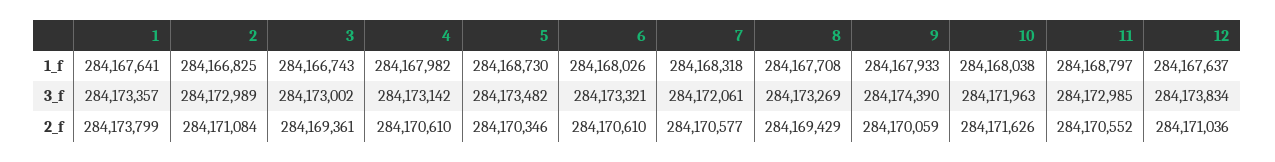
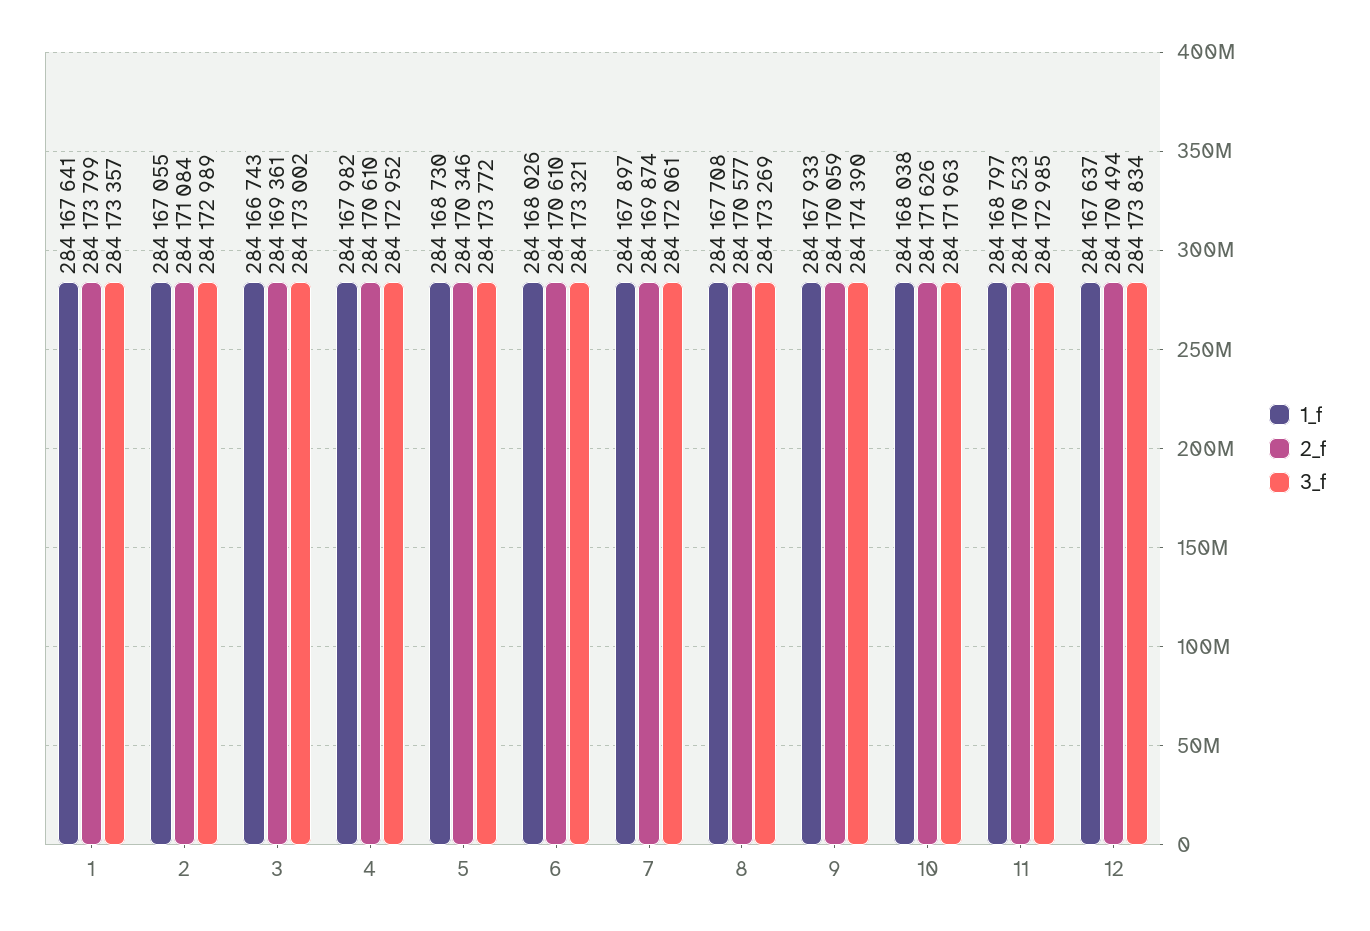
  {
    "1_f": {
      "1": 284167641,
-     "2": 284166825,
+     "2": 284167055,
      "3": 284166743,
      "4": 284167982,
      "5": 284168730,
      "6": 284168026,
-     "7": 284168318,
+     "7": 284167897,
      "8": 284167708,
      "9": 284167933,
      "10": 284168038,
      "11": 284168797,
      "12": 284167637
    },
    "3_f": {
      "1": 284173357,
      "2": 284172989,
      "3": 284173002,
-     "4": 284173142,
+     "4": 284172952,
-     "5": 284173482,
+     "5": 284173772,
      "6": 284173321,
      "7": 284172061,
      "8": 284173269,
      "9": 284174390,
      "10": 284171963,
      "11": 284172985,
      "12": 284173834
    },
    "2_f": {
      "1": 284173799,
      "2": 284171084,
      "3": 284169361,
      "4": 284170610,
      "5": 284170346,
      "6": 284170610,
-     "7": 284170577,
+     "7": 284169874,
-     "8": 284169429,
+     "8": 284170577,
      "9": 284170059,
      "10": 284171626,
-     "11": 284170552,
+     "11": 284170523,
-     "12": 284171036
+     "12": 284170494
    }
  }

